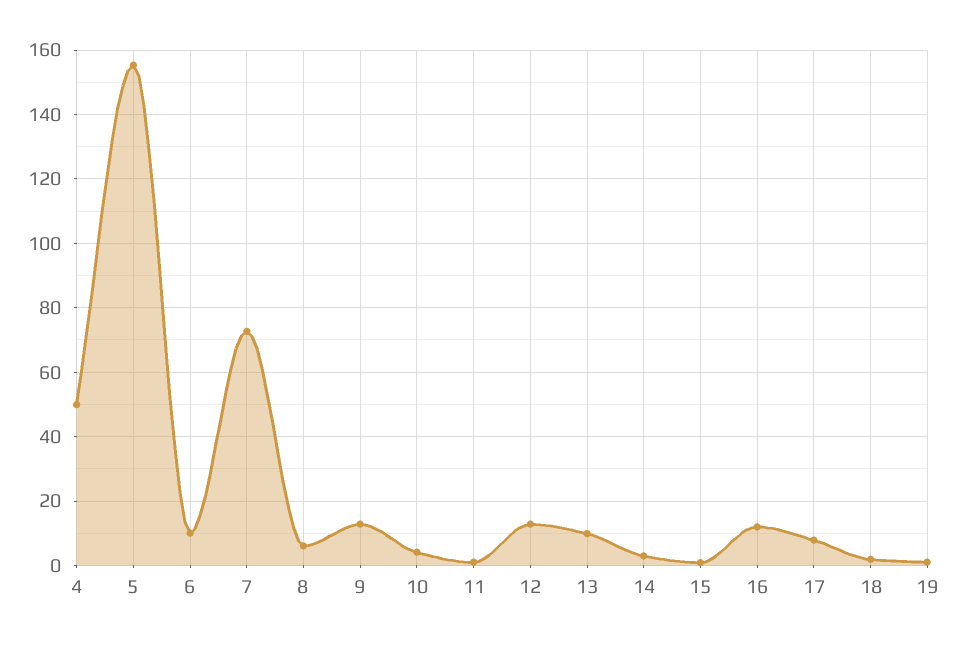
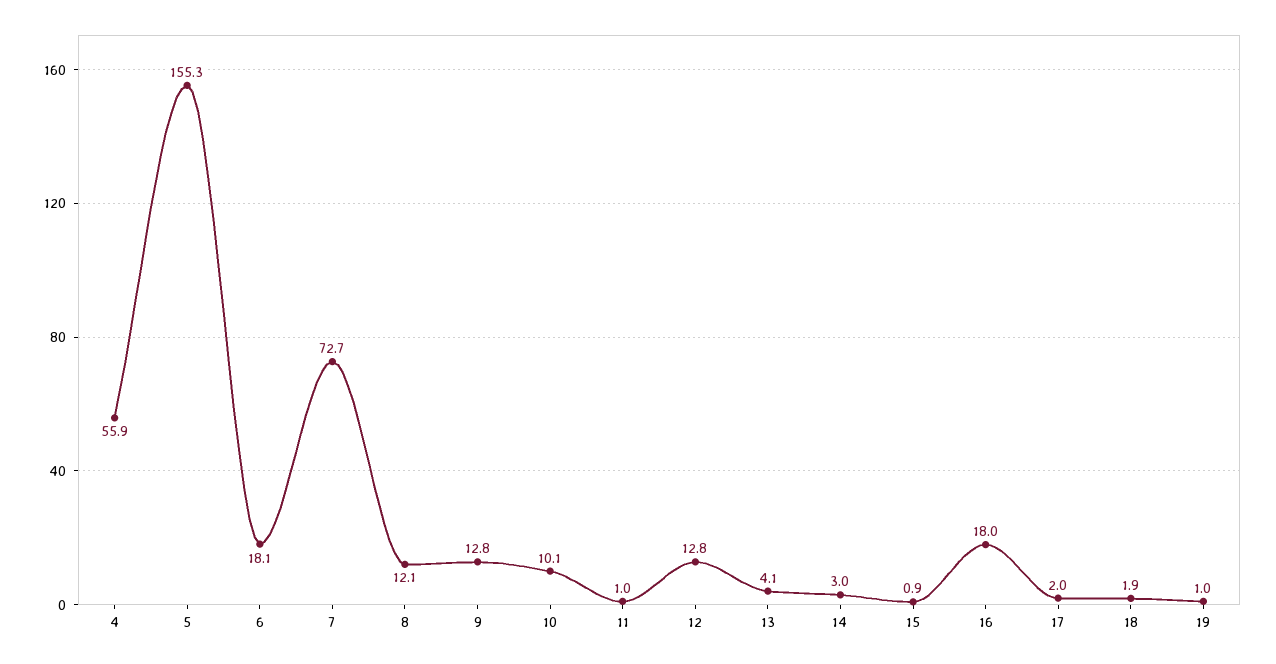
  {
-   "4": 50,
+   "4": 55.9,
    "5": 155.3,
-   "6": 10,
+   "6": 18.1,
    "7": 72.7,
-   "8": 6,
+   "8": 12.1,
    "9": 12.8,
-   "10": 4,
+   "10": 10.1,
    "11": 1,
    "12": 12.8,
-   "13": 10,
+   "13": 4.1,
    "14": 3,
    "15": 0.9,
-   "16": 12,
+   "16": 18,
-   "17": 8,
+   "17": 2,
    "18": 1.9,
    "19": 1
  }

